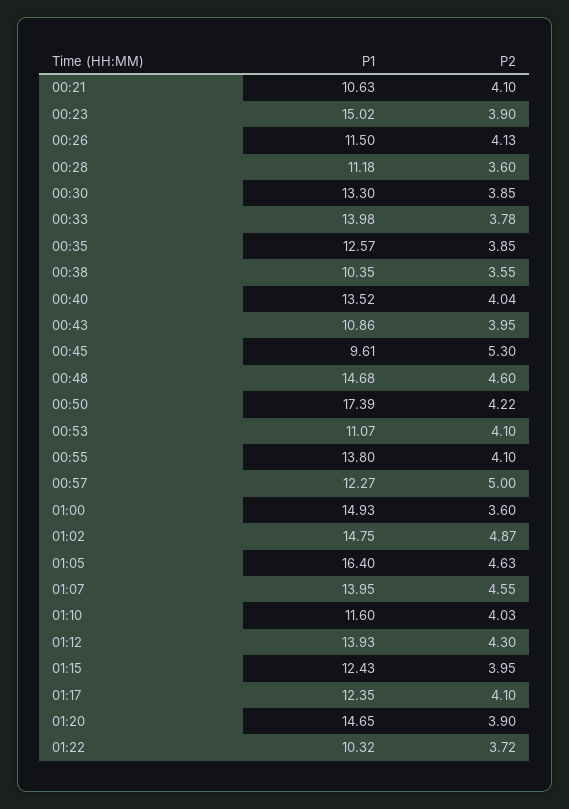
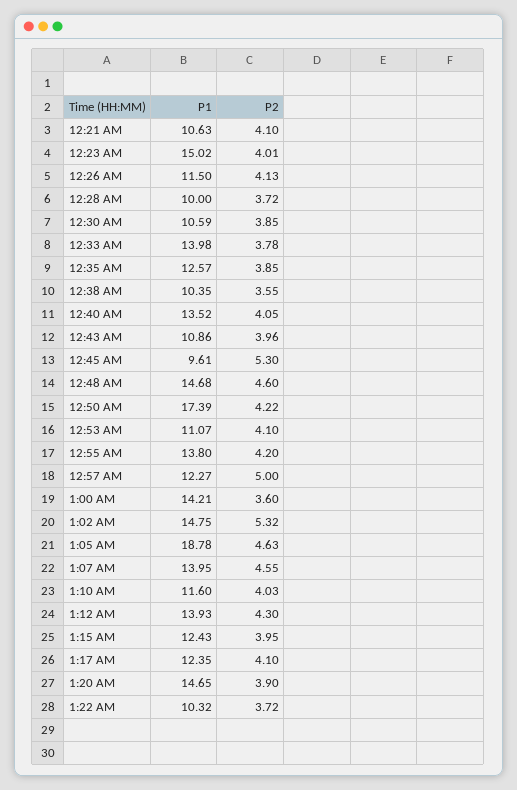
  {
    "P1": {
      "00:21": 10.63,
      "00:23": 15.02,
      "00:26": 11.5,
-     "00:28": 11.18,
+     "00:28": 10,
-     "00:30": 13.3,
+     "00:30": 10.59,
      "00:33": 13.98,
      "00:35": 12.57,
      "00:38": 10.35,
      "00:40": 13.52,
      "00:43": 10.86,
      "00:45": 9.61,
      "00:48": 14.68,
      "00:50": 17.39,
      "00:53": 11.07,
      "00:55": 13.8,
      "00:57": 12.27,
-     "01:00": 14.93,
+     "01:00": 14.21,
      "01:02": 14.75,
-     "01:05": 16.4,
+     "01:05": 18.78,
      "01:07": 13.95,
      "01:10": 11.6,
      "01:12": 13.93,
      "01:15": 12.43,
      "01:17": 12.35,
      "01:20": 14.65,
      "01:22": 10.32
    },
    "P2": {
      "00:21": 4.1,
-     "00:23": 3.9,
+     "00:23": 4.01,
      "00:26": 4.13,
-     "00:28": 3.6,
+     "00:28": 3.72,
      "00:30": 3.85,
      "00:33": 3.78,
      "00:35": 3.85,
      "00:38": 3.55,
-     "00:40": 4.04,
+     "00:40": 4.05,
-     "00:43": 3.95,
+     "00:43": 3.96,
      "00:45": 5.3,
      "00:48": 4.6,
      "00:50": 4.22,
      "00:53": 4.1,
-     "00:55": 4.1,
+     "00:55": 4.2,
      "00:57": 5,
      "01:00": 3.6,
-     "01:02": 4.87,
+     "01:02": 5.32,
      "01:05": 4.63,
      "01:07": 4.55,
      "01:10": 4.03,
      "01:12": 4.3,
      "01:15": 3.95,
      "01:17": 4.1,
      "01:20": 3.9,
      "01:22": 3.72
    }
  }

